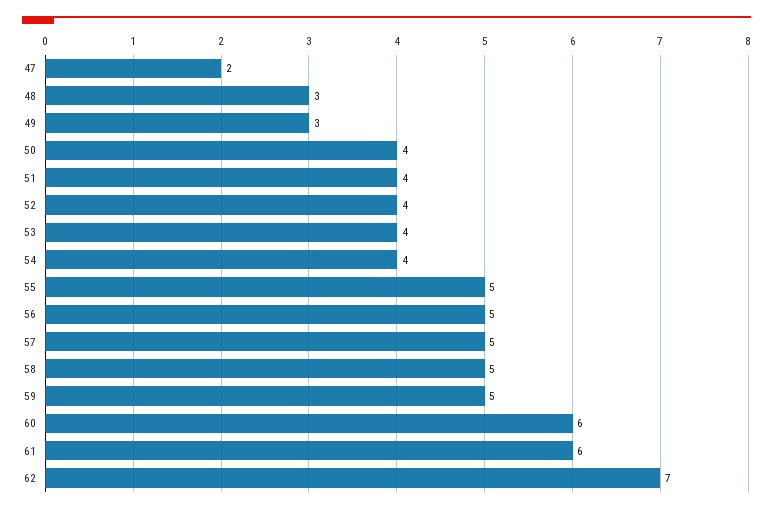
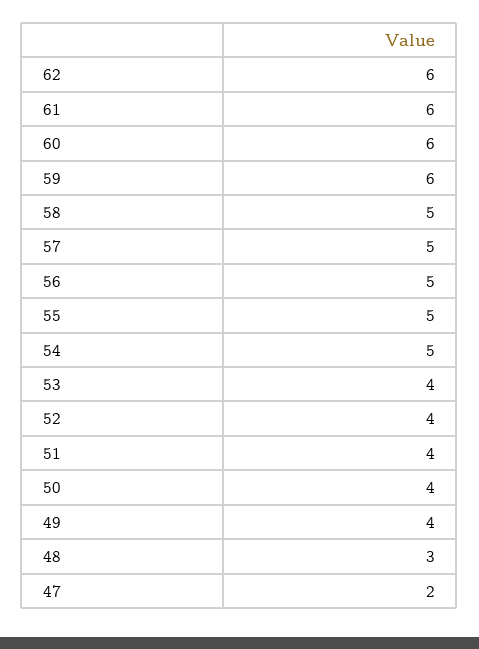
  {
    "47": 2,
    "48": 3,
-   "49": 3,
+   "49": 4,
    "50": 4,
    "51": 4,
    "52": 4,
    "53": 4,
-   "54": 4,
+   "54": 5,
    "55": 5,
    "56": 5,
    "57": 5,
    "58": 5,
-   "59": 5,
+   "59": 6,
    "60": 6,
    "61": 6,
-   "62": 7
+   "62": 6
  }

